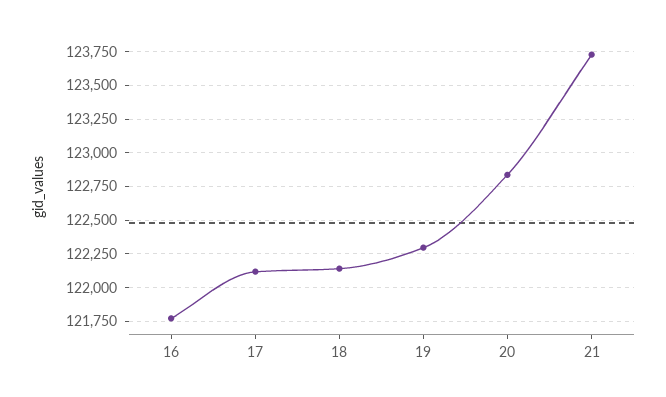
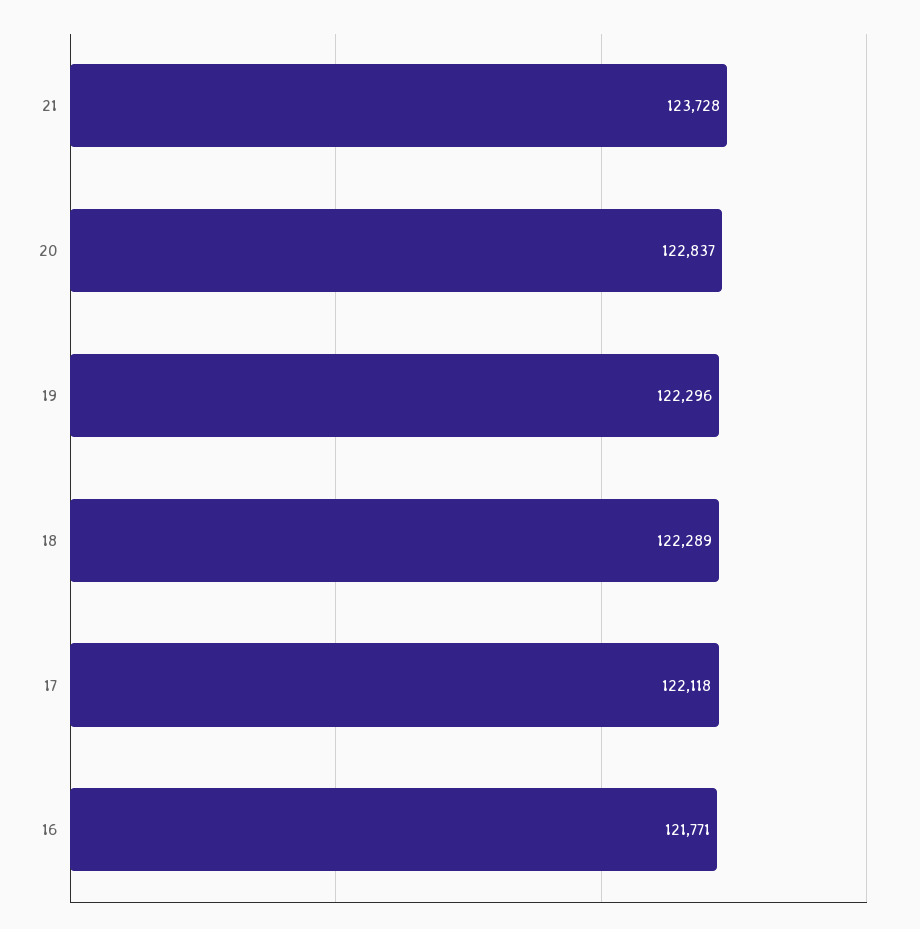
  {
    "16": 121771,
    "17": 122118,
-   "18": 122150,
+   "18": 122289,
    "19": 122296,
    "20": 122837,
    "21": 123728
  }

